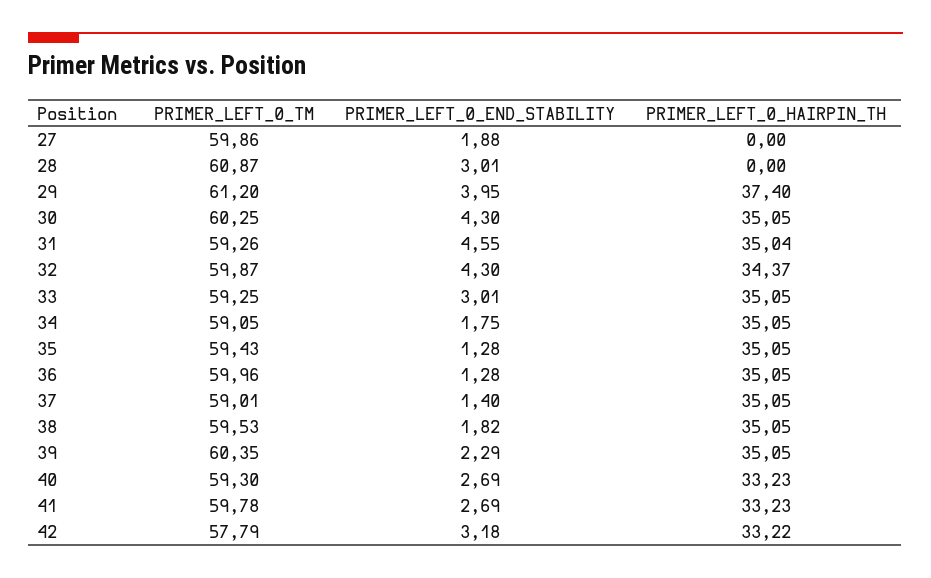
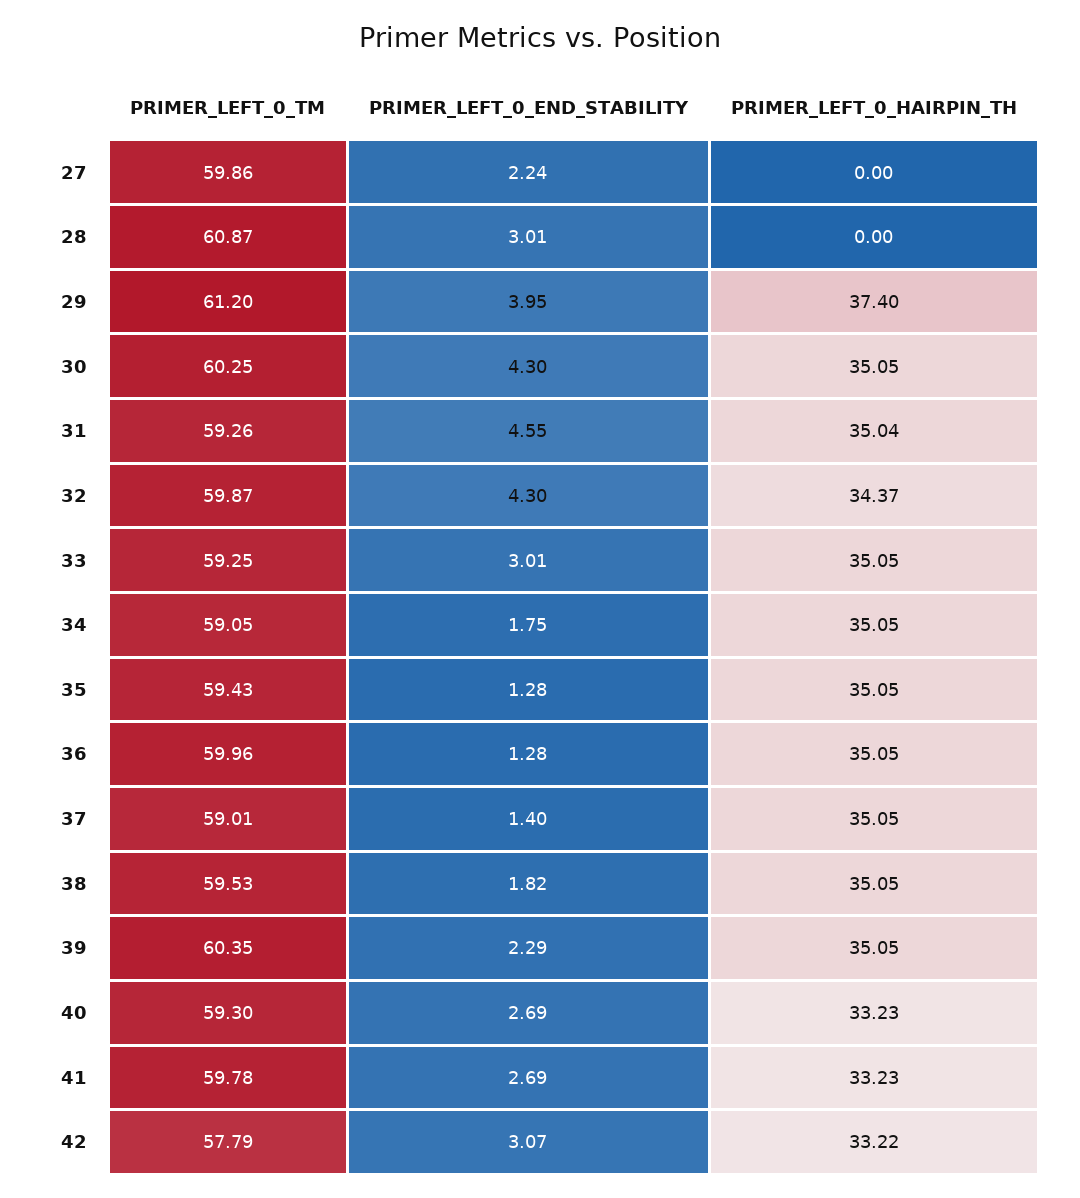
  {
    "PRIMER_LEFT_0_TM": {
      "27": 59.86,
      "28": 60.87,
      "29": 61.2,
      "30": 60.25,
      "31": 59.26,
      "32": 59.87,
      "33": 59.25,
      "34": 59.05,
      "35": 59.43,
      "36": 59.96,
      "37": 59.01,
      "38": 59.53,
      "39": 60.35,
      "40": 59.3,
      "41": 59.78,
      "42": 57.79
    },
    "PRIMER_LEFT_0_END_STABILITY": {
-     "27": 1.88,
+     "27": 2.24,
      "28": 3.01,
      "29": 3.95,
      "30": 4.3,
      "31": 4.55,
      "32": 4.3,
      "33": 3.01,
      "34": 1.75,
      "35": 1.28,
      "36": 1.28,
      "37": 1.4,
      "38": 1.82,
      "39": 2.29,
      "40": 2.69,
      "41": 2.69,
-     "42": 3.18
+     "42": 3.07
    },
    "PRIMER_LEFT_0_HAIRPIN_TH": {
      "27": 0,
      "28": 0,
      "29": 37.4,
      "30": 35.05,
      "31": 35.04,
      "32": 34.37,
      "33": 35.05,
      "34": 35.05,
      "35": 35.05,
      "36": 35.05,
      "37": 35.05,
      "38": 35.05,
      "39": 35.05,
      "40": 33.23,
      "41": 33.23,
      "42": 33.22
    }
  }

